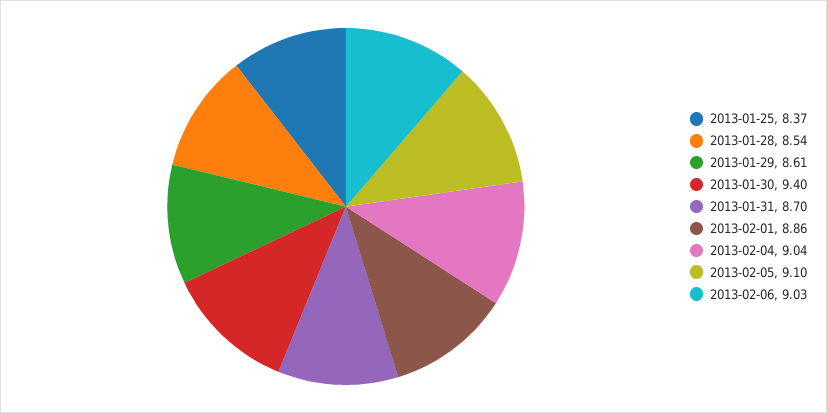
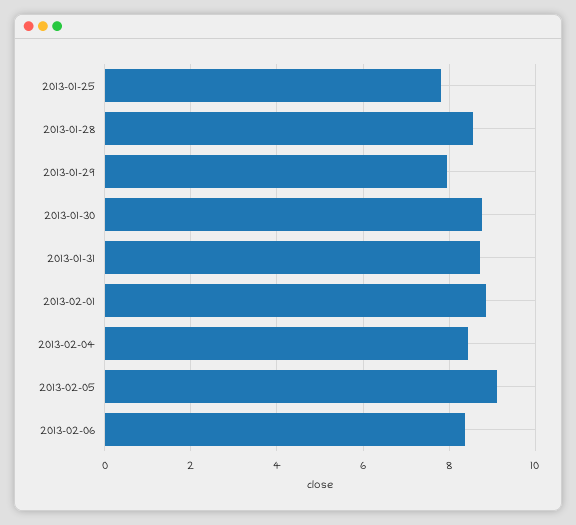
  {
-   "2013-01-25": 8.37,
+   "2013-01-25": 7.8,
    "2013-01-28": 8.54,
-   "2013-01-29": 8.61,
+   "2013-01-29": 8,
-   "2013-01-30": 9.4,
+   "2013-01-30": 8.8,
    "2013-01-31": 8.7,
    "2013-02-01": 8.86,
-   "2013-02-04": 9.04,
+   "2013-02-04": 8.4,
    "2013-02-05": 9.1,
-   "2013-02-06": 9.03
+   "2013-02-06": 8.4
  }

